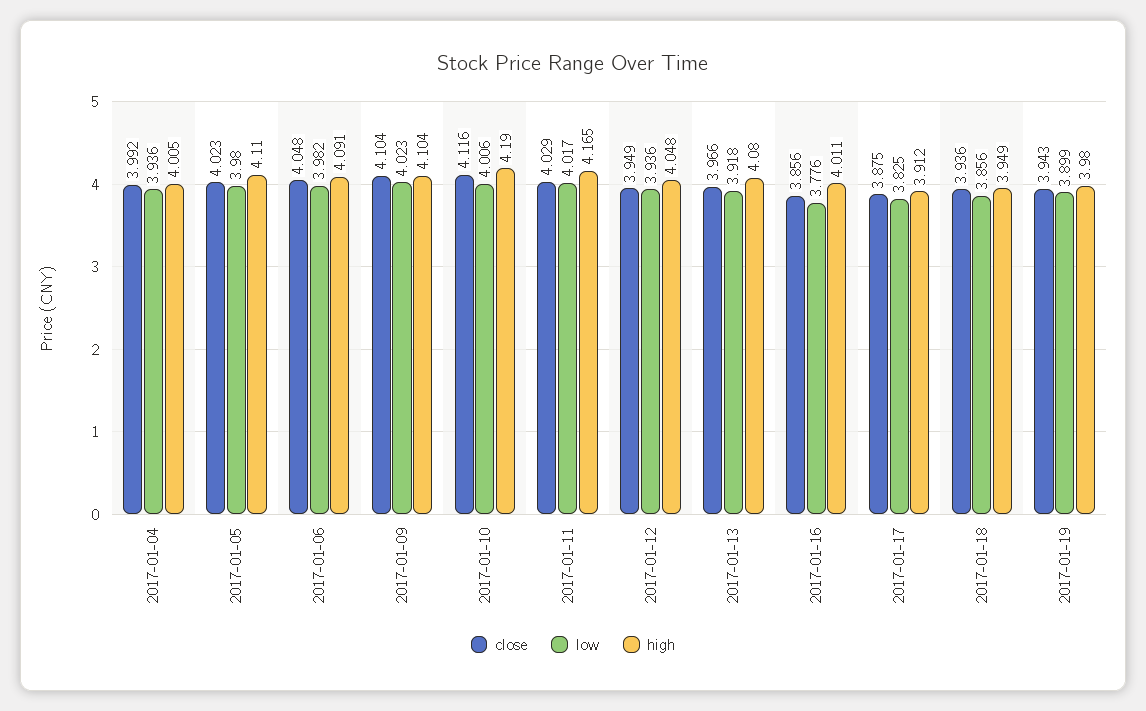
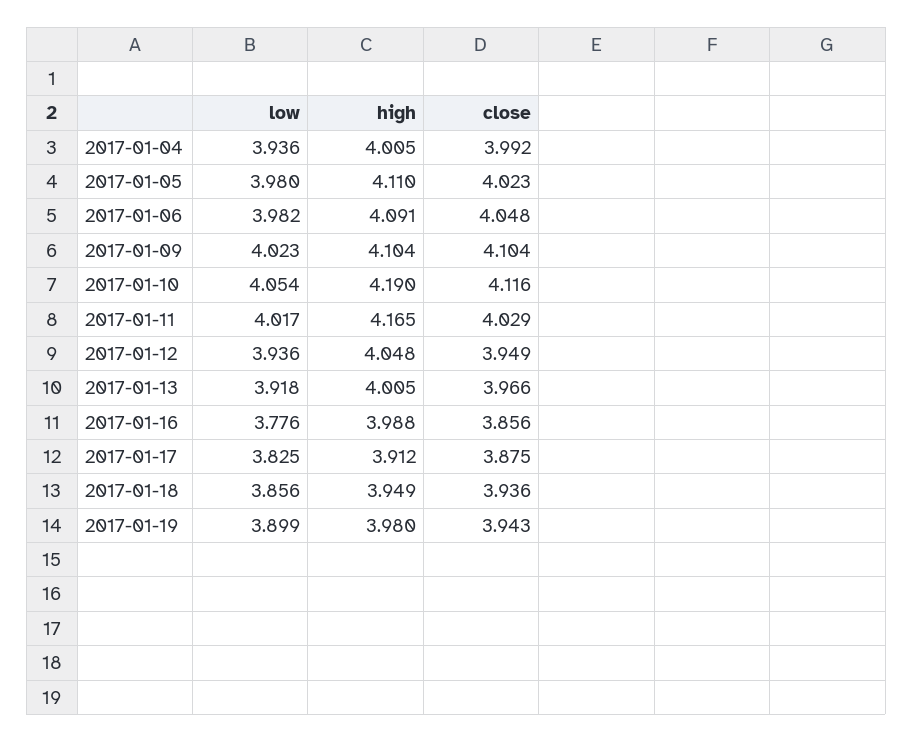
  {
    "close": {
      "2017-01-04": 3.992,
      "2017-01-05": 4.023,
      "2017-01-06": 4.048,
      "2017-01-09": 4.104,
      "2017-01-10": 4.116,
      "2017-01-11": 4.029,
      "2017-01-12": 3.949,
      "2017-01-13": 3.966,
      "2017-01-16": 3.856,
      "2017-01-17": 3.875,
      "2017-01-18": 3.936,
      "2017-01-19": 3.943
    },
    "low": {
      "2017-01-04": 3.936,
      "2017-01-05": 3.98,
      "2017-01-06": 3.982,
      "2017-01-09": 4.023,
-     "2017-01-10": 4.006,
+     "2017-01-10": 4.054,
      "2017-01-11": 4.017,
      "2017-01-12": 3.936,
      "2017-01-13": 3.918,
      "2017-01-16": 3.776,
      "2017-01-17": 3.825,
      "2017-01-18": 3.856,
      "2017-01-19": 3.899
    },
    "high": {
      "2017-01-04": 4.005,
      "2017-01-05": 4.11,
      "2017-01-06": 4.091,
      "2017-01-09": 4.104,
      "2017-01-10": 4.19,
      "2017-01-11": 4.165,
      "2017-01-12": 4.048,
-     "2017-01-13": 4.08,
+     "2017-01-13": 4.005,
-     "2017-01-16": 4.011,
+     "2017-01-16": 3.988,
      "2017-01-17": 3.912,
      "2017-01-18": 3.949,
      "2017-01-19": 3.98
    }
  }

